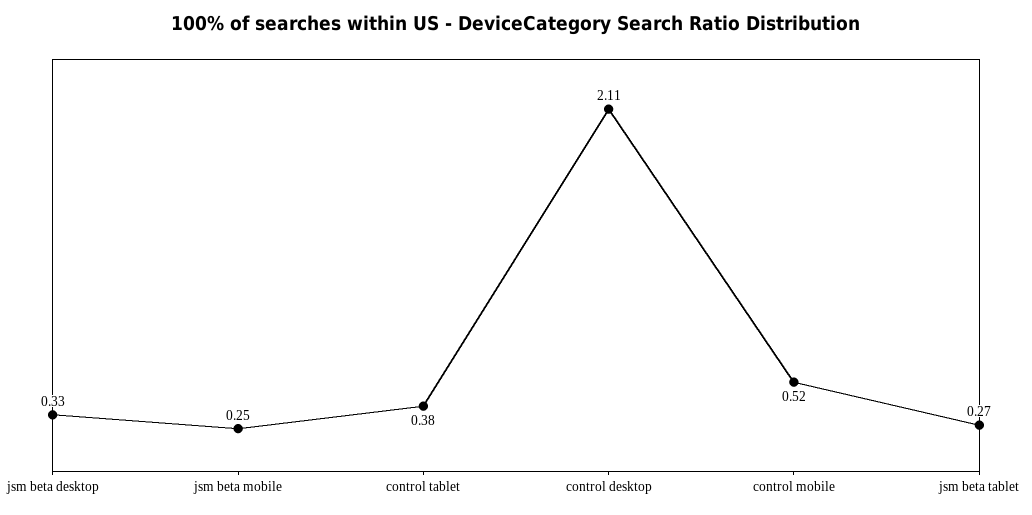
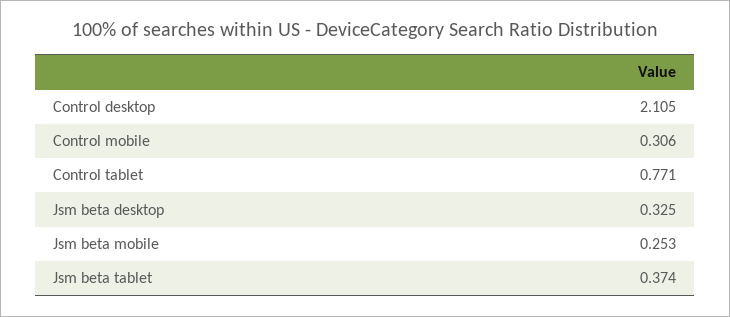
  {
    "jsm beta desktop": 0.325,
    "jsm beta mobile": 0.253,
-   "control tablet": 0.38,
+   "control tablet": 0.771,
    "control desktop": 2.105,
-   "control mobile": 0.52,
+   "control mobile": 0.306,
-   "jsm beta tablet": 0.27
+   "jsm beta tablet": 0.374
  }

